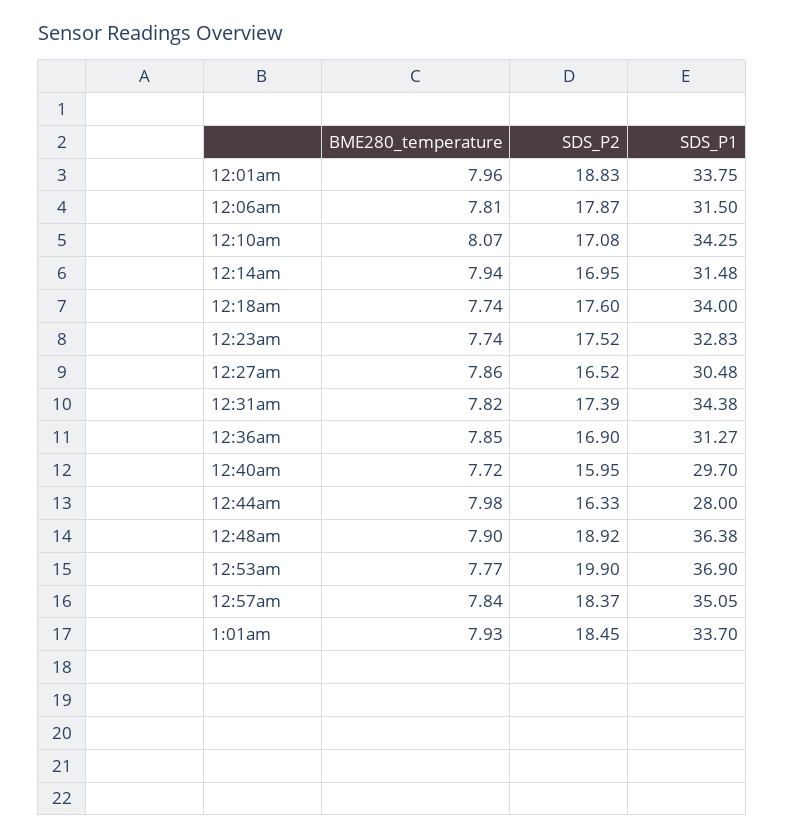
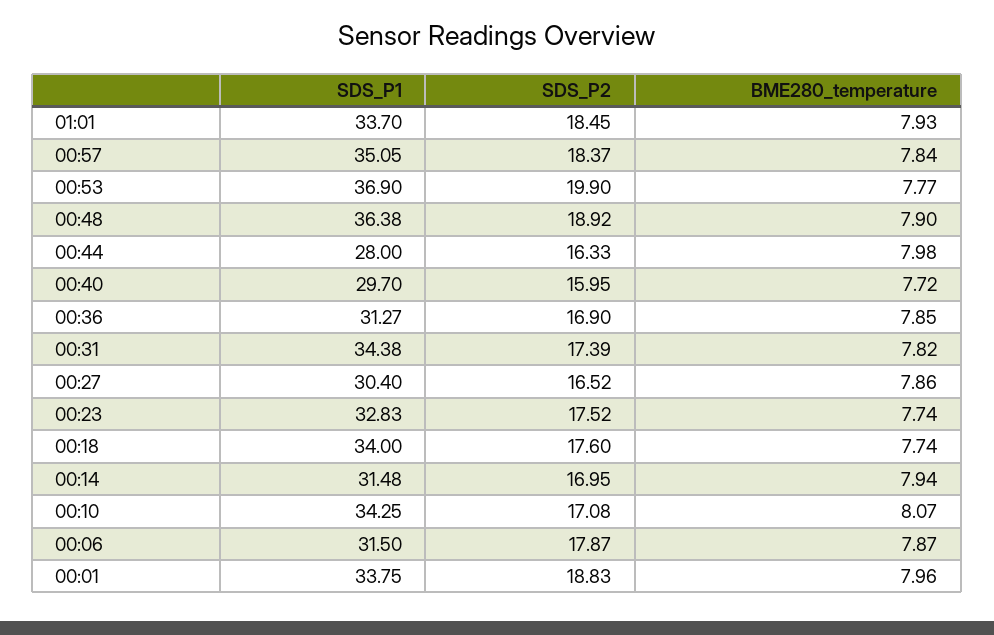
  {
    "BME280_temperature": {
      "12:01am": 7.96,
-     "12:06am": 7.81,
+     "12:06am": 7.87,
      "12:10am": 8.07,
      "12:14am": 7.94,
      "12:18am": 7.74,
      "12:23am": 7.74,
      "12:27am": 7.86,
      "12:31am": 7.82,
      "12:36am": 7.85,
      "12:40am": 7.72,
      "12:44am": 7.98,
      "12:48am": 7.9,
      "12:53am": 7.77,
      "12:57am": 7.84,
      "1:01am": 7.93
    },
    "SDS_P2": {
      "12:01am": 18.83,
      "12:06am": 17.87,
      "12:10am": 17.08,
      "12:14am": 16.95,
      "12:18am": 17.6,
      "12:23am": 17.52,
      "12:27am": 16.52,
      "12:31am": 17.39,
      "12:36am": 16.9,
      "12:40am": 15.95,
      "12:44am": 16.33,
      "12:48am": 18.92,
      "12:53am": 19.9,
      "12:57am": 18.37,
      "1:01am": 18.45
    },
    "SDS_P1": {
      "12:01am": 33.75,
      "12:06am": 31.5,
      "12:10am": 34.25,
      "12:14am": 31.48,
      "12:18am": 34,
      "12:23am": 32.83,
-     "12:27am": 30.48,
+     "12:27am": 30.4,
      "12:31am": 34.38,
      "12:36am": 31.27,
      "12:40am": 29.7,
      "12:44am": 28,
      "12:48am": 36.38,
      "12:53am": 36.9,
      "12:57am": 35.05,
      "1:01am": 33.7
    }
  }

